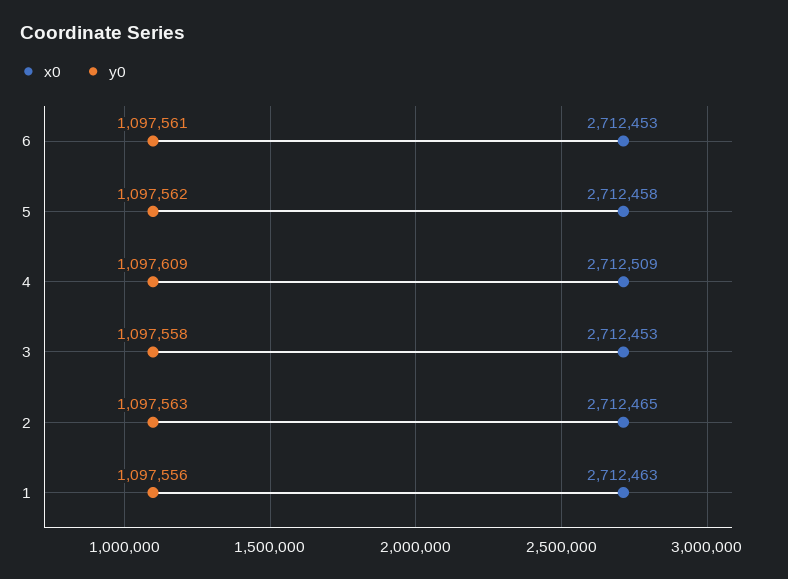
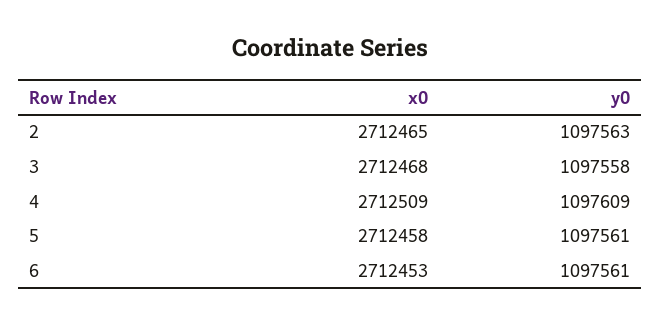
  {
    "x0": {
      "6": 2712453,
      "5": 2712458,
      "4": 2712509,
-     "3": 2712453,
+     "3": 2712468,
-     "2": 2712465,
+     "2": 2712465
-     "1": 2712463
    },
    "y0": {
      "6": 1097561,
-     "5": 1097562,
+     "5": 1097561,
      "4": 1097609,
      "3": 1097558,
-     "2": 1097563,
+     "2": 1097563
-     "1": 1097556
    }
  }

